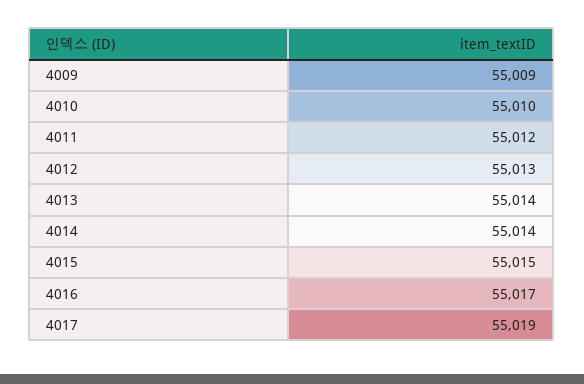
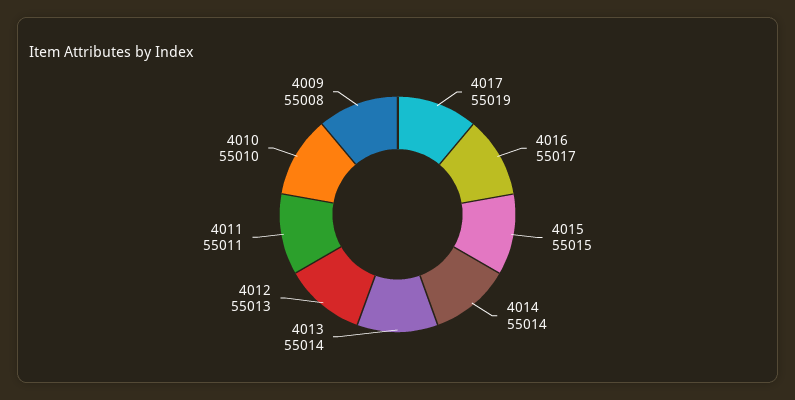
  {
-   "4009": 55009,
+   "4009": 55008,
    "4010": 55010,
-   "4011": 55012,
+   "4011": 55011,
    "4012": 55013,
    "4013": 55014,
    "4014": 55014,
    "4015": 55015,
    "4016": 55017,
    "4017": 55019
  }

